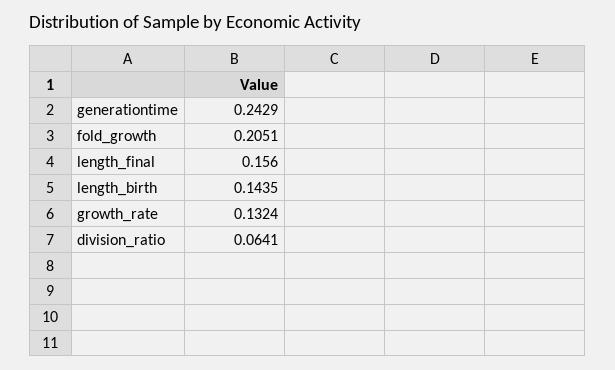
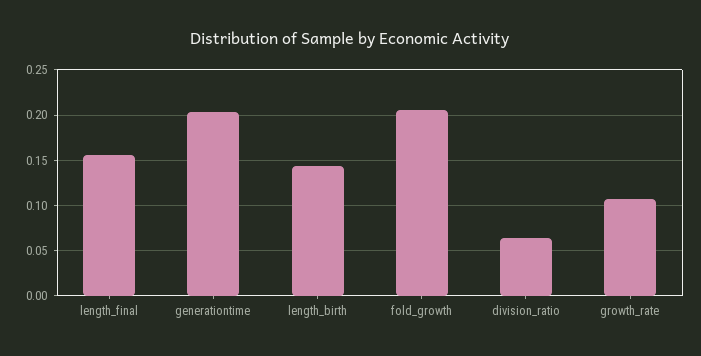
  {
-   "generationtime": 0.2429,
+   "generationtime": 0.2,
    "fold_growth": 0.2051,
    "length_final": 0.156,
    "length_birth": 0.1435,
-   "growth_rate": 0.1324,
+   "growth_rate": 0.11,
    "division_ratio": 0.0641
  }

